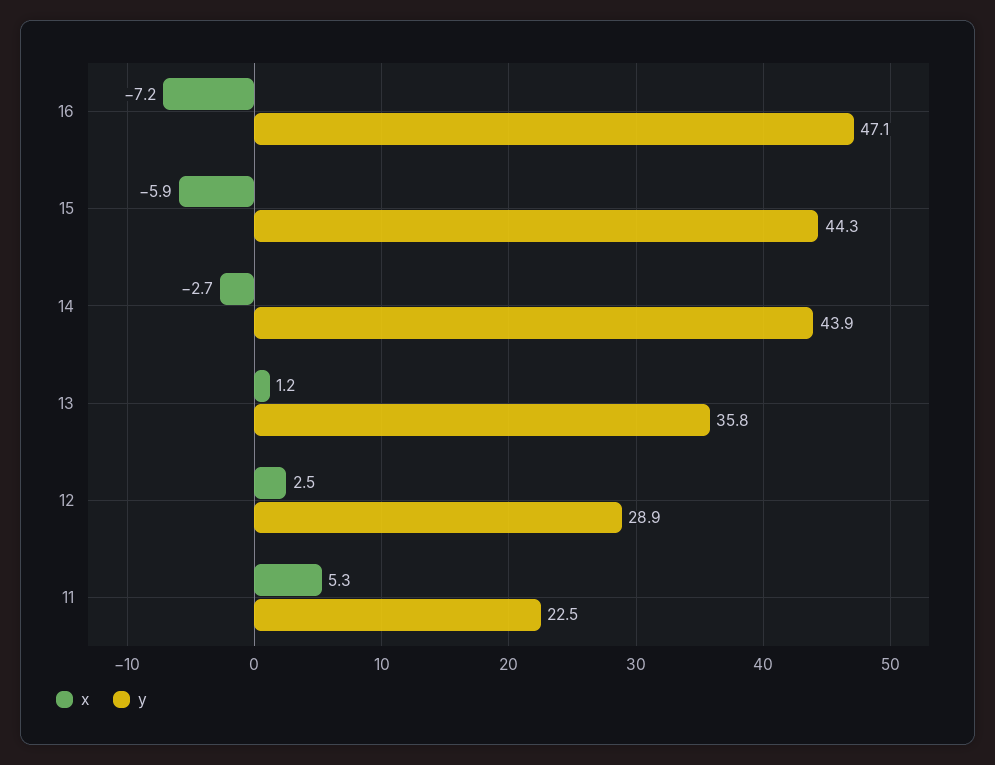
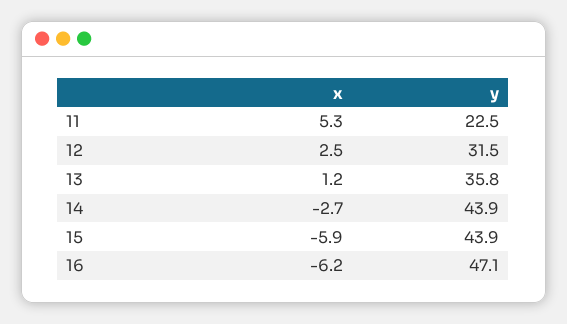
  {
    "x": {
-     "16": -7.2,
+     "16": -6.2,
      "15": -5.9,
      "14": -2.7,
      "13": 1.2,
      "12": 2.5,
      "11": 5.3
    },
    "y": {
      "16": 47.1,
-     "15": 44.3,
+     "15": 43.9,
      "14": 43.9,
      "13": 35.8,
-     "12": 28.9,
+     "12": 31.5,
      "11": 22.5
    }
  }

